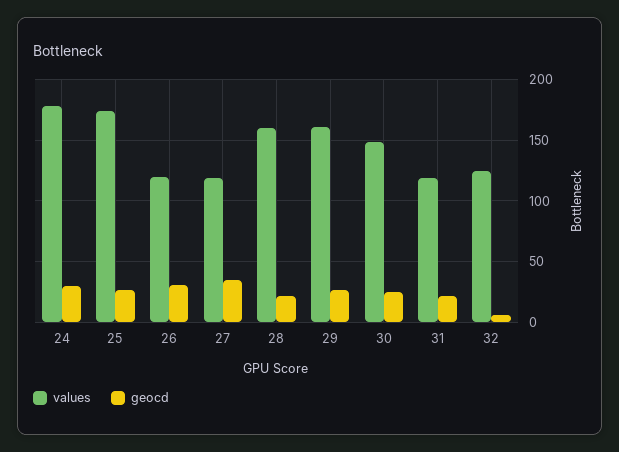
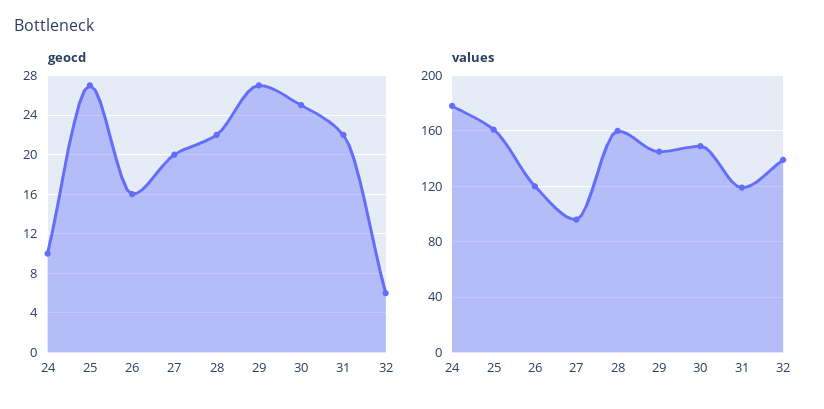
  {
    "values": {
      "24": 180,
-     "25": 175,
+     "25": 160,
      "26": 120,
-     "27": 120,
+     "27": 95,
      "28": 160,
-     "29": 160,
+     "29": 145,
      "30": 150,
      "31": 120,
-     "32": 125
+     "32": 140
    },
    "geocd": {
-     "24": 30,
+     "24": 10,
      "25": 27,
-     "26": 30,
+     "26": 16,
-     "27": 35,
+     "27": 20,
      "28": 22,
      "29": 27,
      "30": 25,
      "31": 22,
      "32": 6
    }
  }

